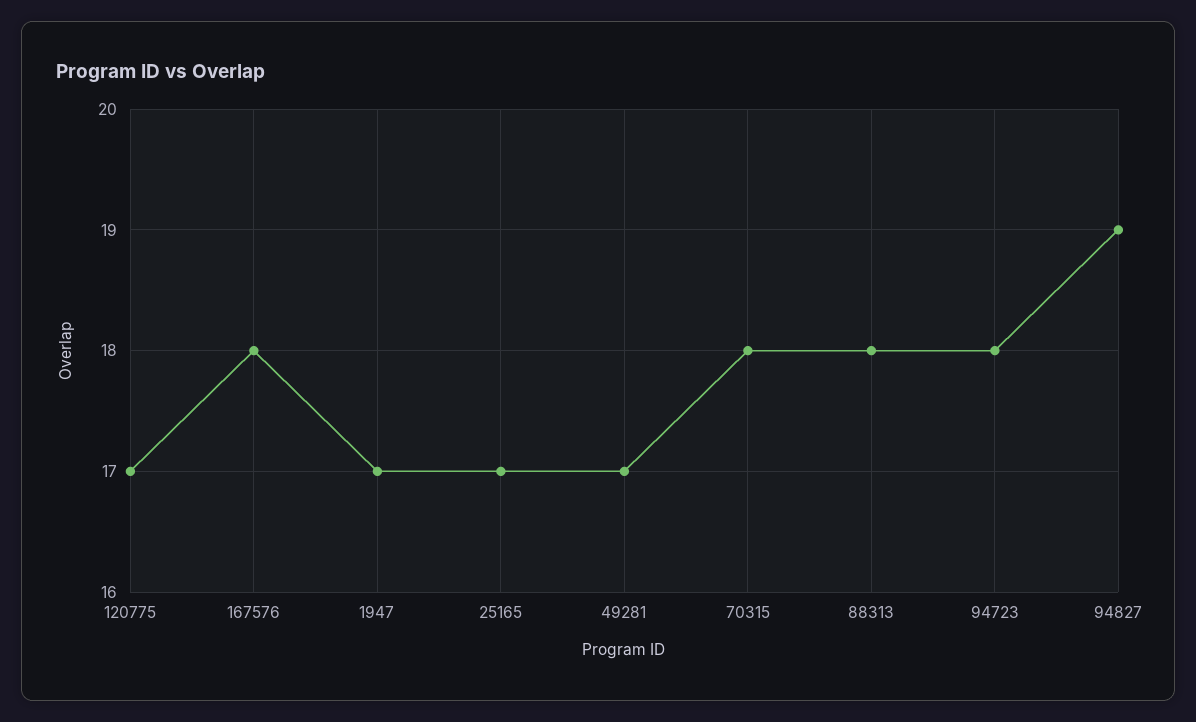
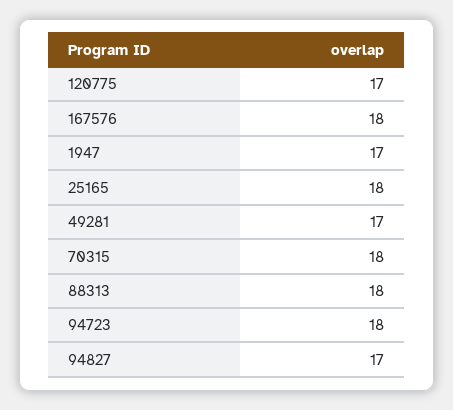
  {
    "120775": 17,
    "167576": 18,
    "1947": 17,
-   "25165": 17,
+   "25165": 18,
    "49281": 17,
    "70315": 18,
    "88313": 18,
    "94723": 18,
-   "94827": 19
+   "94827": 17
  }

